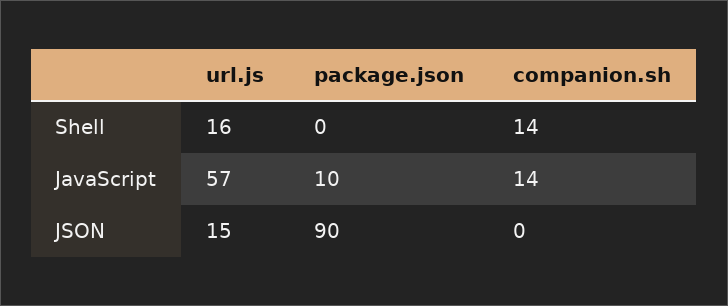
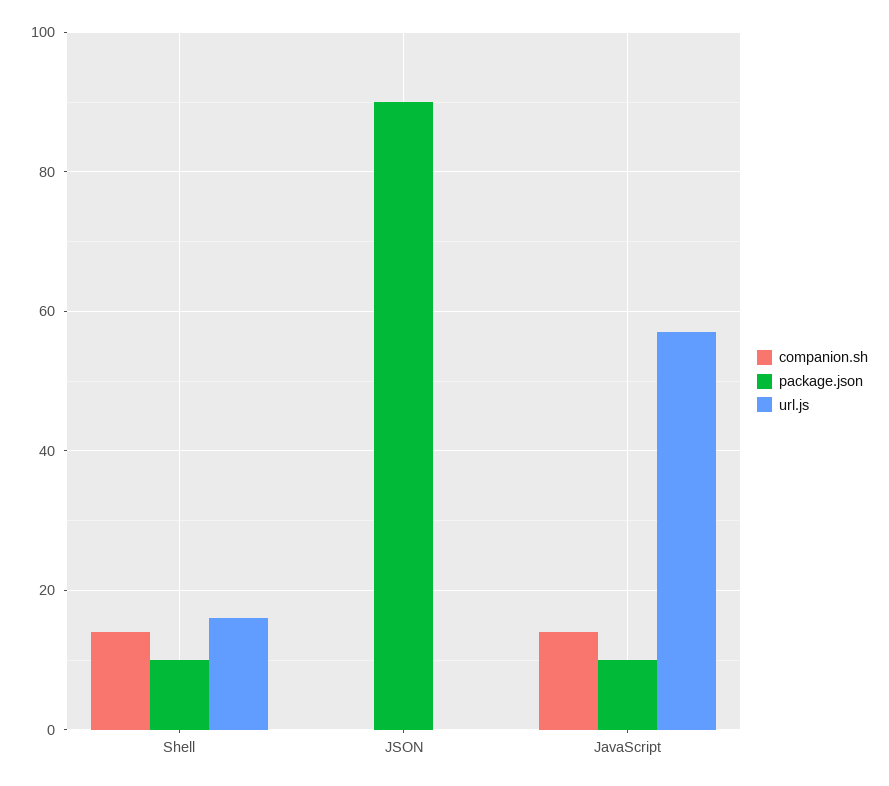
  {
    "url.js": {
      "Shell": 16,
      "JavaScript": 57,
-     "JSON": 15
+     "JSON": 0
    },
    "package.json": {
-     "Shell": 0,
+     "Shell": 10,
      "JavaScript": 10,
      "JSON": 90
    },
    "companion.sh": {
      "Shell": 14,
      "JavaScript": 14,
      "JSON": 0
    }
  }

